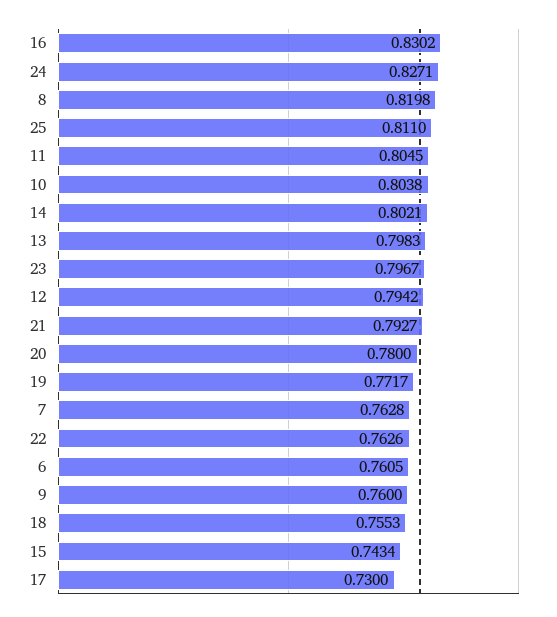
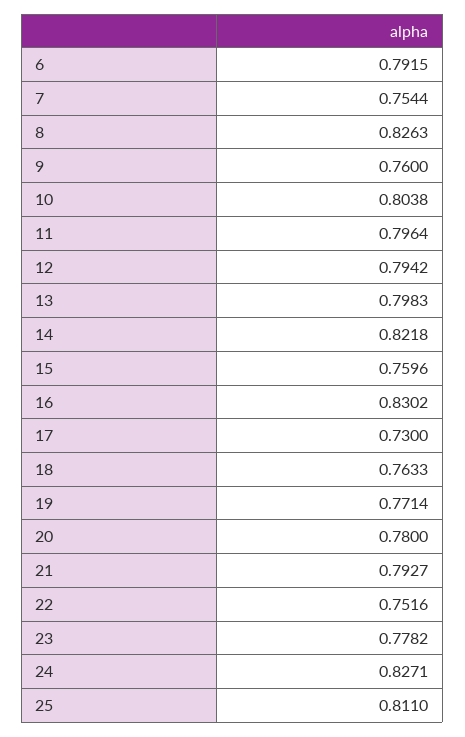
  {
    "16": 0.8302,
    "24": 0.8271,
-   "8": 0.8198,
+   "8": 0.8263,
    "25": 0.811,
-   "11": 0.8045,
+   "11": 0.7964,
    "10": 0.8038,
-   "14": 0.8021,
+   "14": 0.8218,
    "13": 0.7983,
-   "23": 0.7967,
+   "23": 0.7782,
    "12": 0.7942,
    "21": 0.7927,
    "20": 0.78,
-   "19": 0.7717,
+   "19": 0.7714,
-   "7": 0.7628,
+   "7": 0.7544,
-   "22": 0.7626,
+   "22": 0.7516,
-   "6": 0.7605,
+   "6": 0.7915,
    "9": 0.76,
-   "18": 0.7553,
+   "18": 0.7633,
-   "15": 0.7434,
+   "15": 0.7596,
    "17": 0.73
  }

